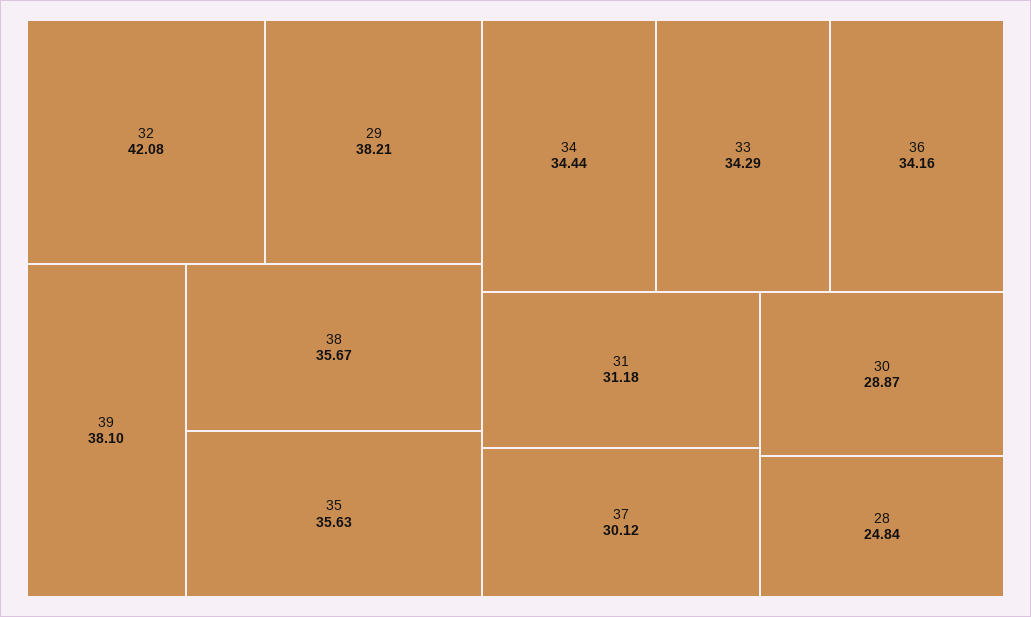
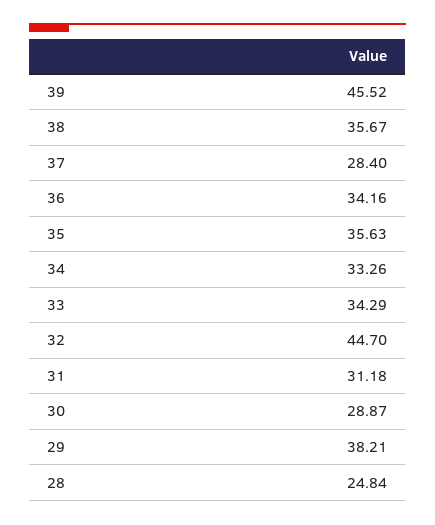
  {
-   "32": 42.08,
+   "32": 44.7,
    "29": 38.21,
-   "39": 38.1,
+   "39": 45.52,
    "38": 35.67,
    "35": 35.63,
-   "34": 34.44,
+   "34": 33.26,
    "33": 34.29,
    "36": 34.16,
    "31": 31.18,
-   "37": 30.12,
+   "37": 28.4,
    "30": 28.87,
    "28": 24.84
  }

